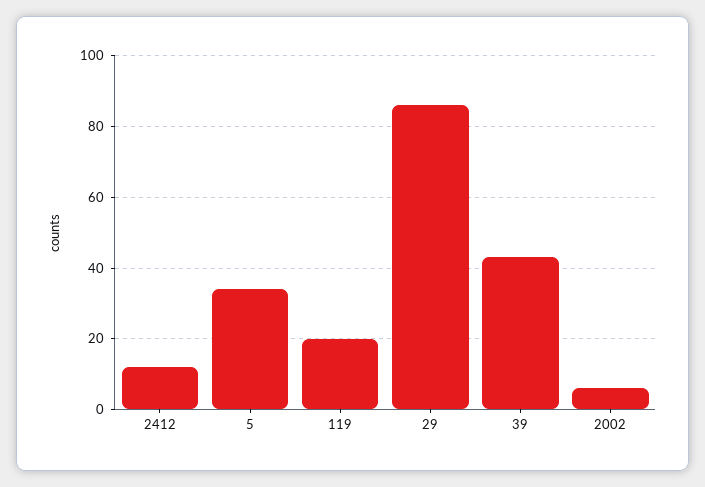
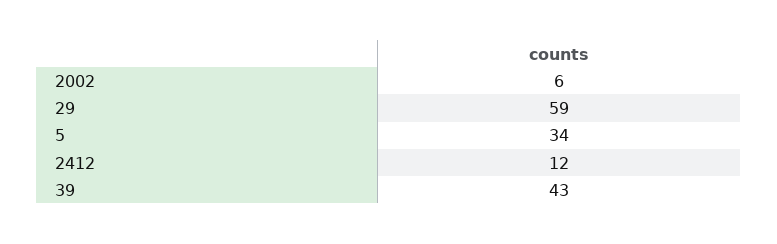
  {
    "2412": 12,
    "5": 34,
-   "119": 20,
-   "29": 85,
+   "29": 59,
    "39": 43,
    "2002": 6
  }

